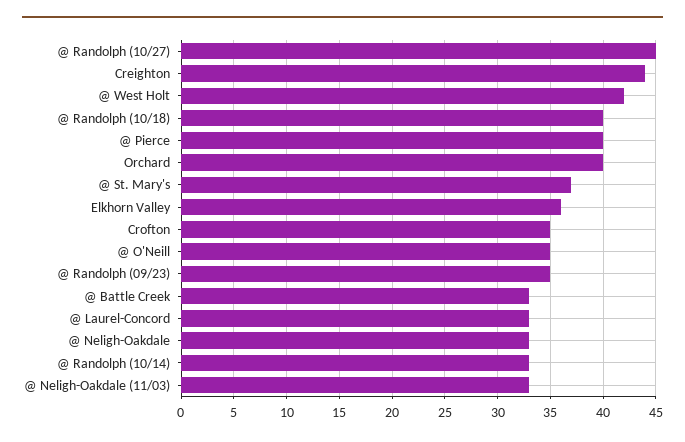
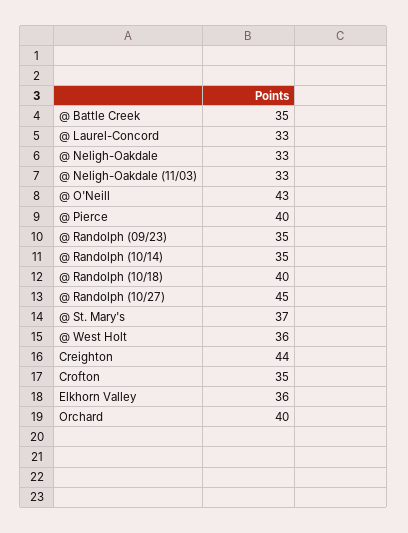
  {
    "@ Randolph (10/27)": 45,
    "Creighton": 44,
-   "@ West Holt": 42,
+   "@ West Holt": 36,
    "@ Randolph (10/18)": 40,
    "@ Pierce": 40,
    "Orchard": 40,
    "@ St. Mary's": 37,
    "Elkhorn Valley": 36,
    "Crofton": 35,
-   "@ O'Neill": 35,
+   "@ O'Neill": 43,
    "@ Randolph (09/23)": 35,
-   "@ Battle Creek": 33,
+   "@ Battle Creek": 35,
    "@ Laurel-Concord": 33,
    "@ Neligh-Oakdale": 33,
-   "@ Randolph (10/14)": 33,
+   "@ Randolph (10/14)": 35,
    "@ Neligh-Oakdale (11/03)": 33
  }

